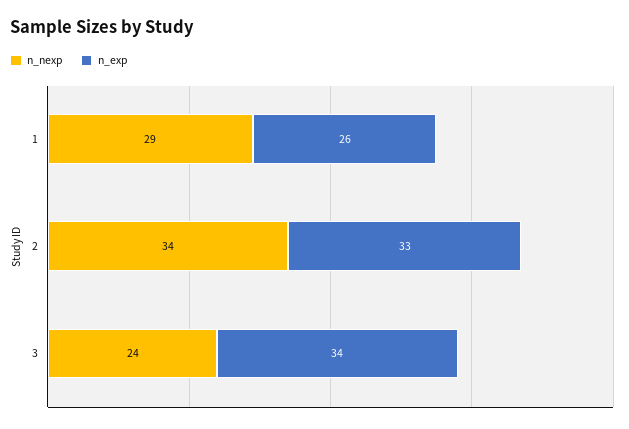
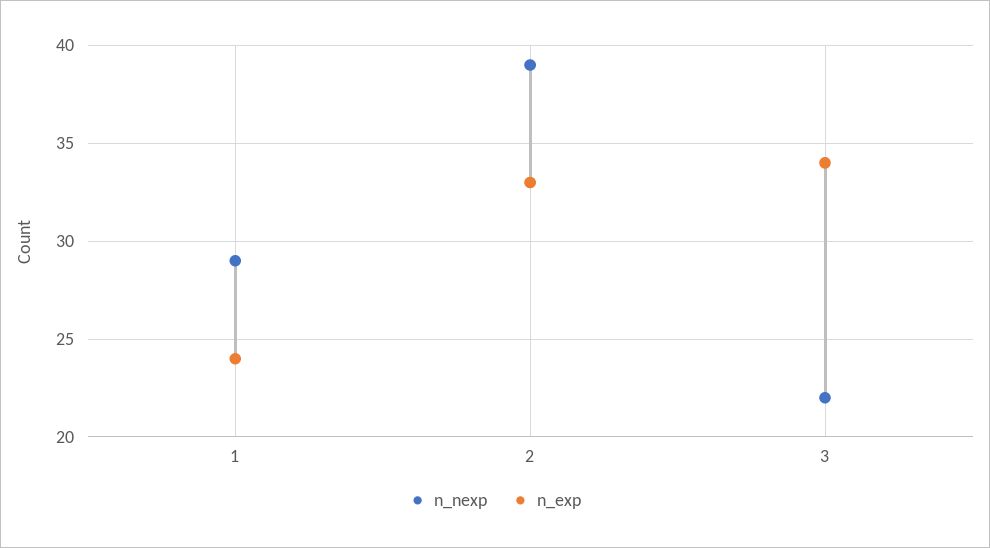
  {
    "n_nexp": {
      "1": 29,
-     "2": 34,
+     "2": 39,
-     "3": 24
+     "3": 22
    },
    "n_exp": {
-     "1": 26,
+     "1": 24,
      "2": 33,
      "3": 34
    }
  }

